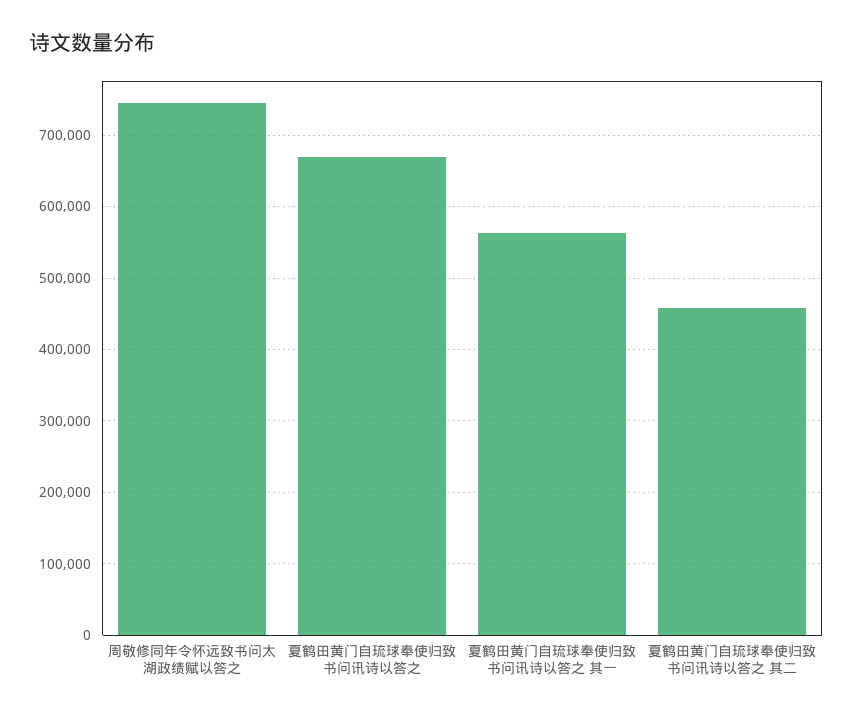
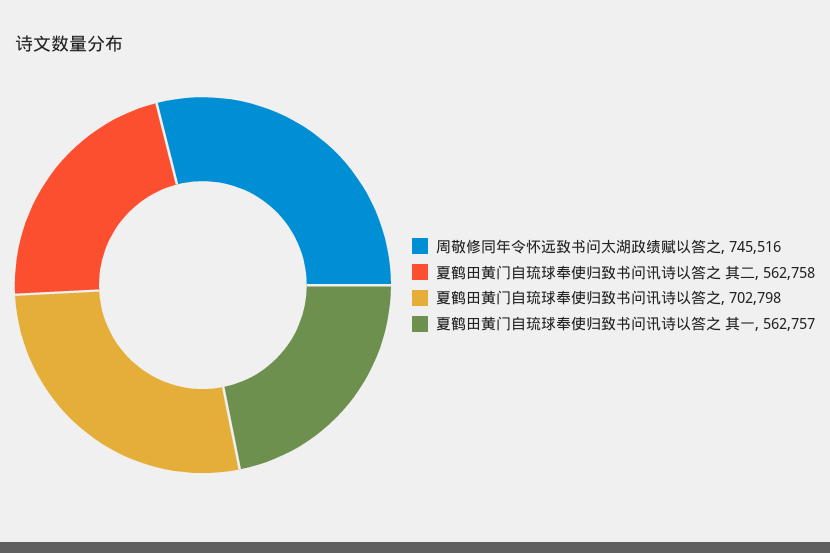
  {
    "周敬修同年令怀远致书问太湖政绩赋以答之": 745516,
-   "夏鹤田黄门自琉球奉使归致书问讯诗以答之": 670000,
+   "夏鹤田黄门自琉球奉使归致书问讯诗以答之": 702798,
    "夏鹤田黄门自琉球奉使归致书问讯诗以答之 其一": 562757,
-   "夏鹤田黄门自琉球奉使归致书问讯诗以答之 其二": 460000
+   "夏鹤田黄门自琉球奉使归致书问讯诗以答之 其二": 562758
  }

